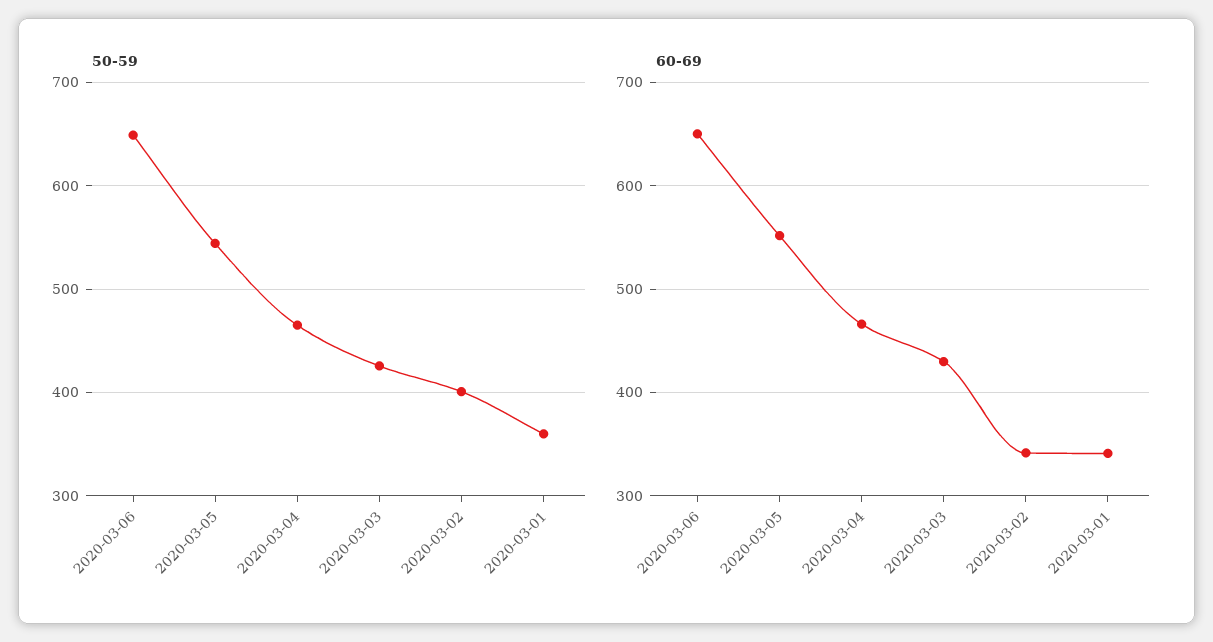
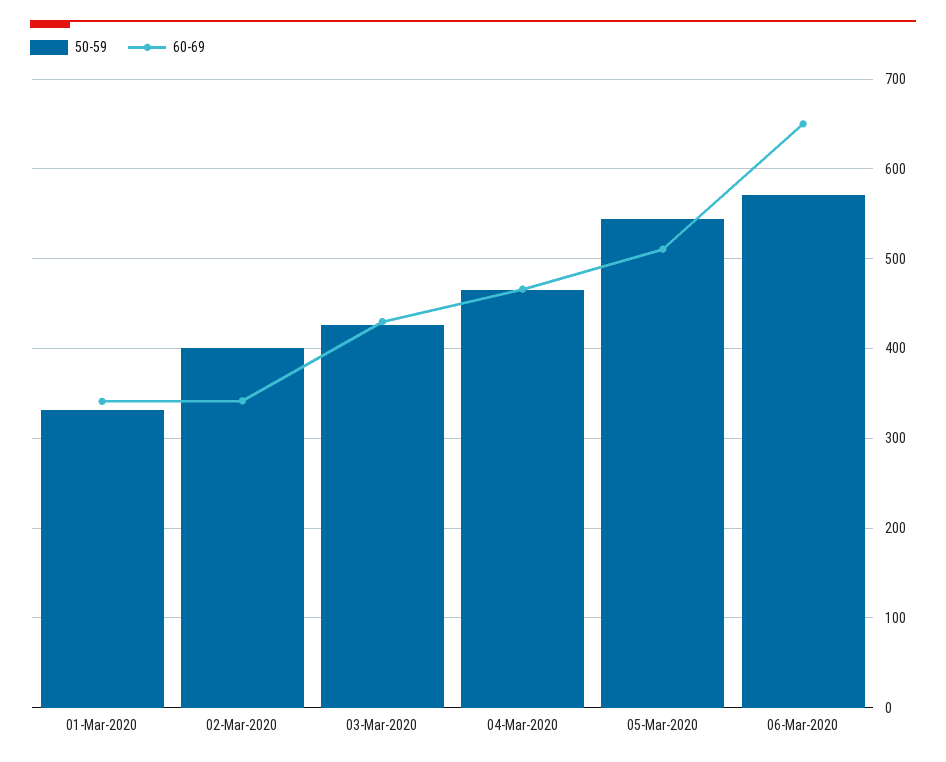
  {
    "50-59": {
-     "2020-03-06": 650,
+     "2020-03-06": 570,
      "2020-03-05": 540,
      "2020-03-04": 470,
      "2020-03-03": 430,
      "2020-03-02": 400,
-     "2020-03-01": 360
+     "2020-03-01": 330
    },
    "60-69": {
      "2020-03-06": 650,
-     "2020-03-05": 550,
+     "2020-03-05": 510,
      "2020-03-04": 470,
      "2020-03-03": 430,
      "2020-03-02": 340,
      "2020-03-01": 340
    }
  }

